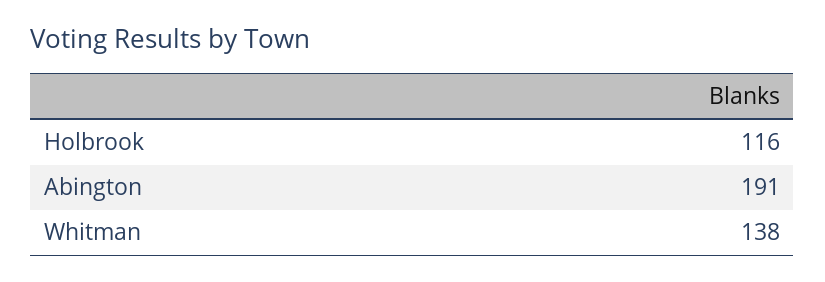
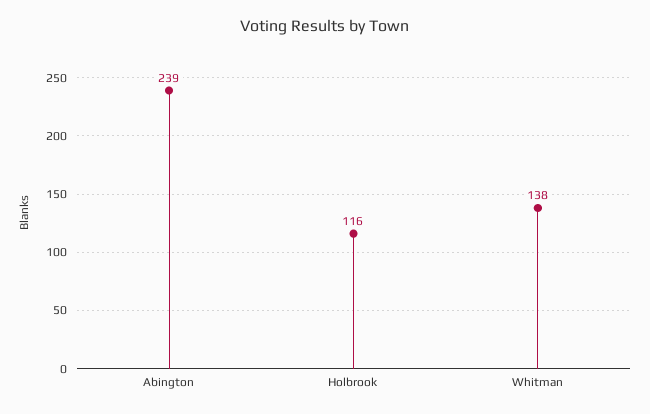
  {
    "Holbrook": 116,
-   "Abington": 191,
+   "Abington": 239,
    "Whitman": 138
  }

